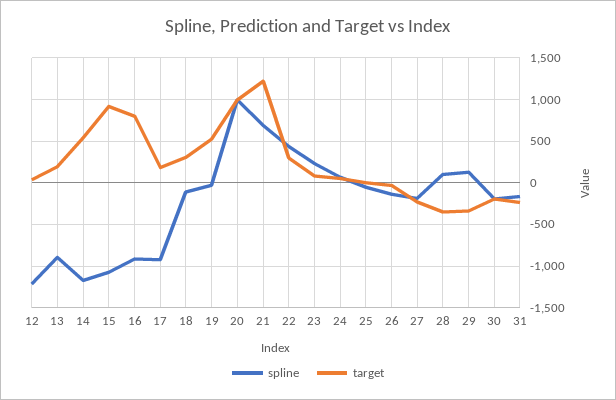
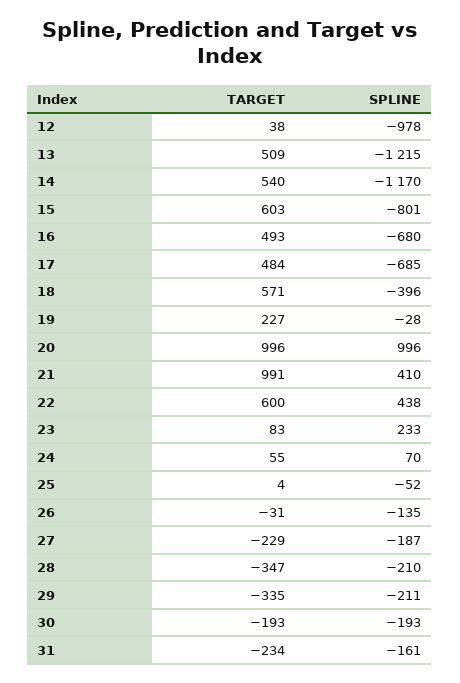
  {
    "spline": {
-     "12": -1200,
+     "12": -978,
-     "13": -900,
+     "13": -1215,
      "14": -1170,
-     "15": -1100,
+     "15": -801,
-     "16": -900,
+     "16": -680,
-     "17": -900,
+     "17": -685,
-     "18": -100,
+     "18": -396,
      "19": -28,
      "20": 996,
-     "21": 700,
+     "21": 410,
      "22": 438,
      "23": 233,
      "24": 70,
      "25": -52,
      "26": -135,
      "27": -187,
-     "28": 100,
+     "28": -210,
-     "29": 100,
+     "29": -211,
      "30": -193,
      "31": -161
    },
    "target": {
      "12": 38,
-     "13": 200,
+     "13": 509,
      "14": 540,
-     "15": 900,
+     "15": 603,
-     "16": 800,
+     "16": 493,
-     "17": 200,
+     "17": 484,
-     "18": 300,
+     "18": 571,
-     "19": 500,
+     "19": 227,
      "20": 996,
-     "21": 1200,
+     "21": 991,
-     "22": 300,
+     "22": 600,
      "23": 83,
      "24": 55,
      "25": 4,
      "26": -31,
      "27": -229,
      "28": -347,
      "29": -335,
      "30": -193,
      "31": -234
    }
  }

